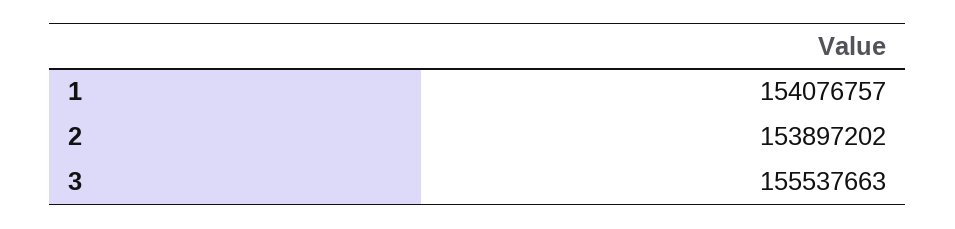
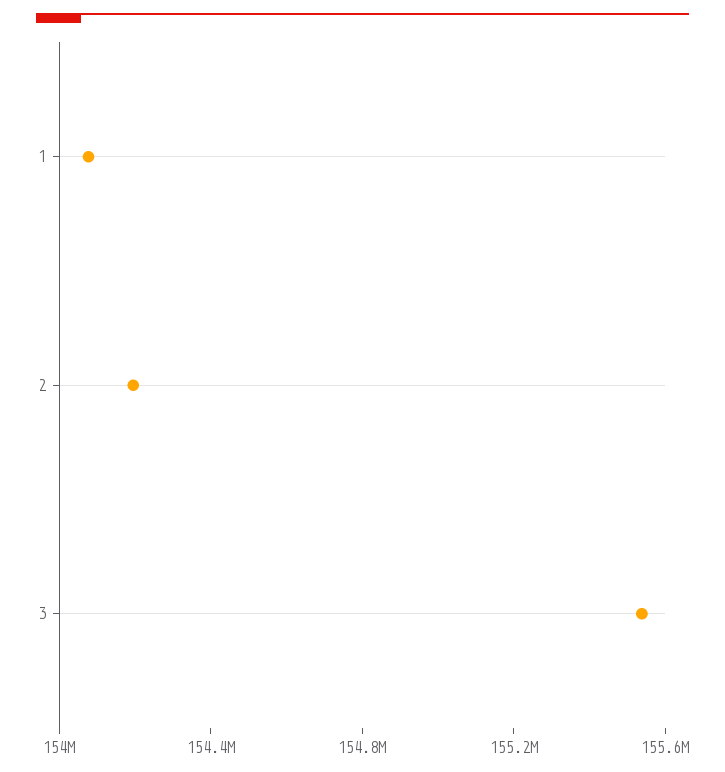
  {
    "1": 154076757,
-   "2": 153897202,
+   "2": 154200000,
    "3": 155537663
  }

